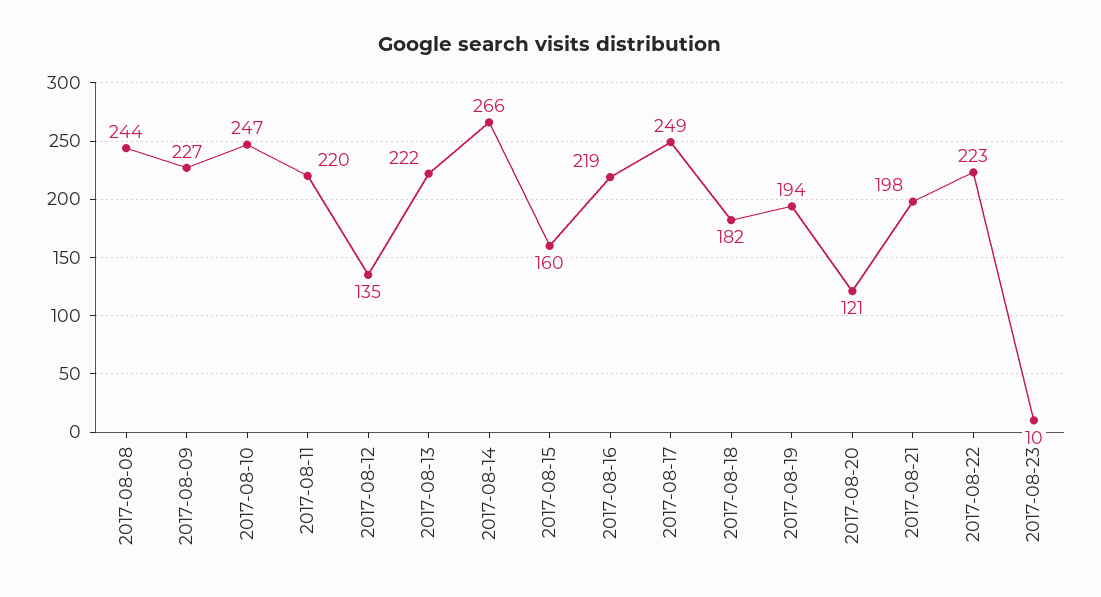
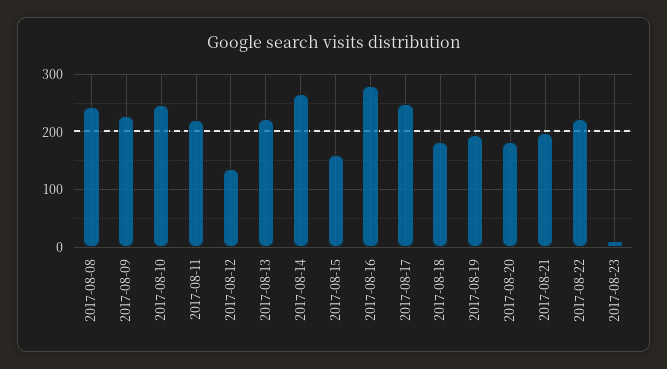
  {
    "2017-08-08": 244,
    "2017-08-09": 227,
    "2017-08-10": 247,
    "2017-08-11": 220,
    "2017-08-12": 135,
    "2017-08-13": 222,
    "2017-08-14": 266,
    "2017-08-15": 160,
-   "2017-08-16": 219,
+   "2017-08-16": 280,
    "2017-08-17": 249,
    "2017-08-18": 182,
    "2017-08-19": 194,
-   "2017-08-20": 121,
+   "2017-08-20": 180,
    "2017-08-21": 198,
    "2017-08-22": 223,
    "2017-08-23": 10
  }

